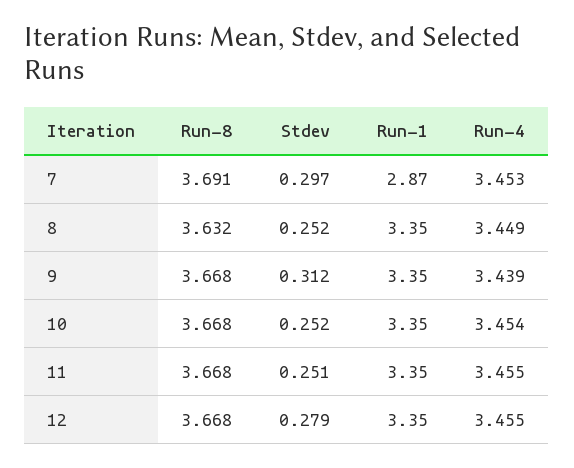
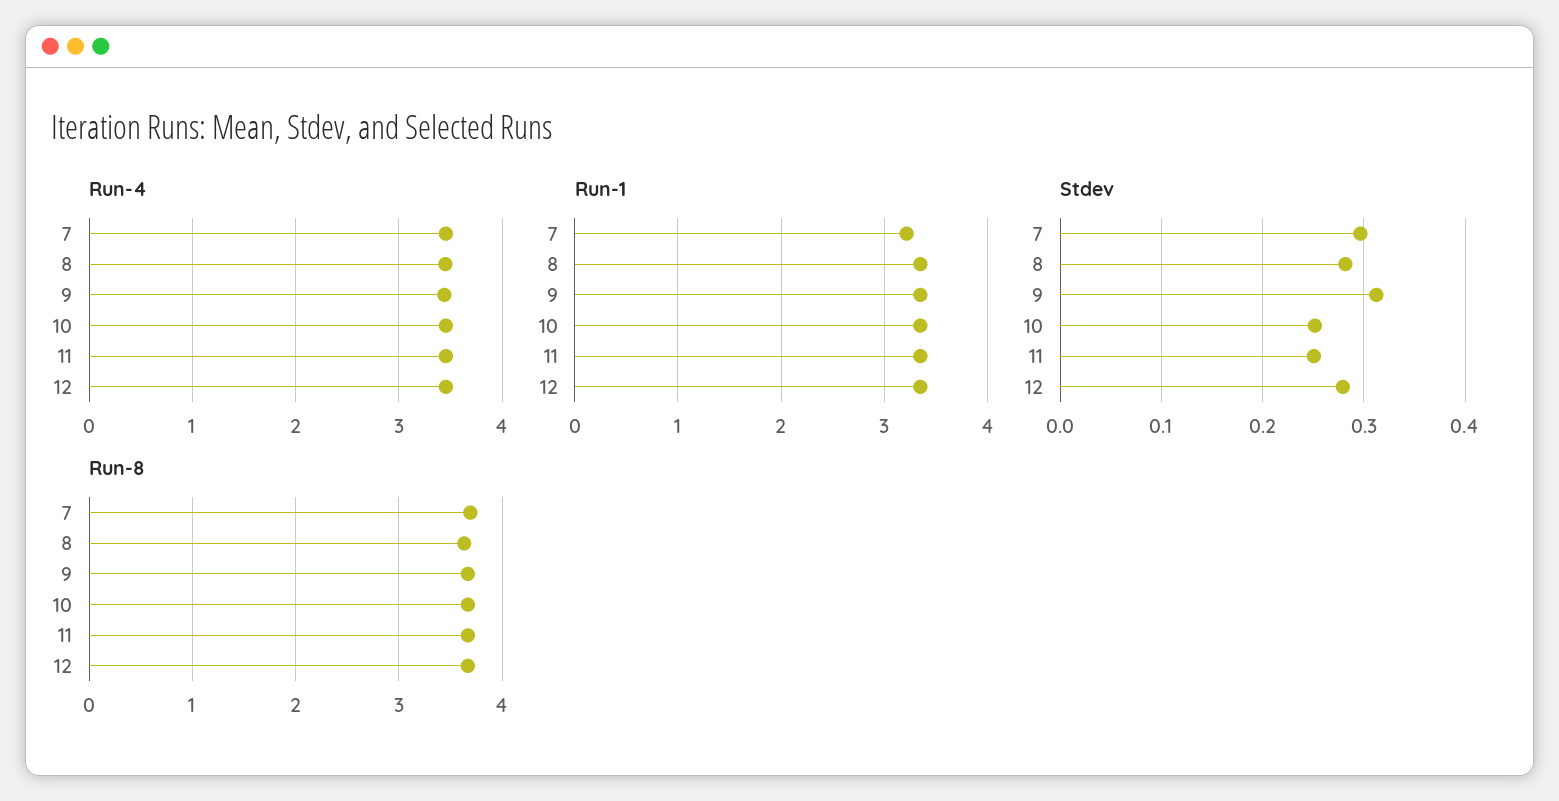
  {
    "Run-8": {
      "7": 3.691,
      "8": 3.632,
      "9": 3.668,
      "10": 3.668,
      "11": 3.668,
      "12": 3.668
    },
    "Stdev": {
      "7": 0.297,
-     "8": 0.252,
+     "8": 0.28,
      "9": 0.312,
      "10": 0.252,
      "11": 0.251,
      "12": 0.279
    },
    "Run-1": {
-     "7": 2.87,
+     "7": 3.2,
      "8": 3.35,
      "9": 3.35,
      "10": 3.35,
      "11": 3.35,
      "12": 3.35
    },
    "Run-4": {
      "7": 3.453,
      "8": 3.449,
      "9": 3.439,
      "10": 3.454,
      "11": 3.455,
      "12": 3.455
    }
  }

